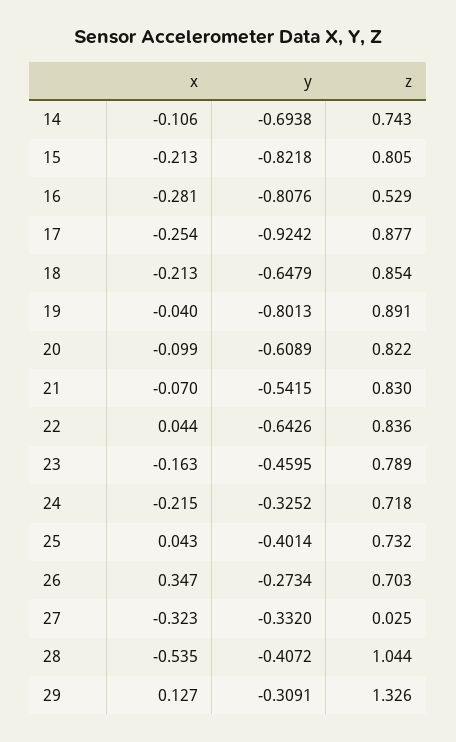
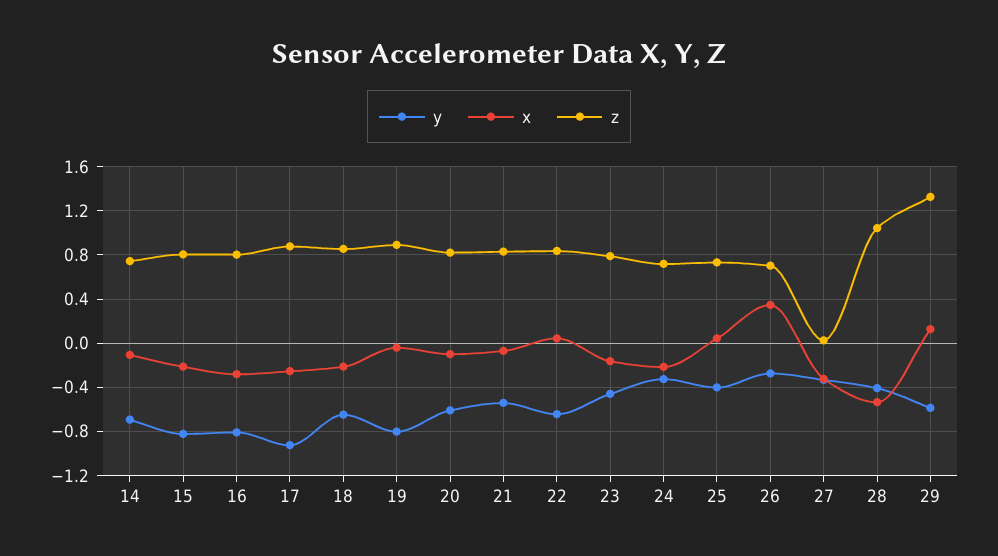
  {
    "x": {
      "14": -0.106,
      "15": -0.213,
      "16": -0.281,
      "17": -0.254,
      "18": -0.213,
      "19": -0.04,
      "20": -0.099,
      "21": -0.07,
      "22": 0.044,
      "23": -0.163,
      "24": -0.215,
      "25": 0.043,
      "26": 0.347,
      "27": -0.323,
      "28": -0.535,
      "29": 0.127
    },
    "y": {
      "14": -0.6938,
      "15": -0.8218,
      "16": -0.8076,
      "17": -0.9242,
      "18": -0.6479,
      "19": -0.8013,
      "20": -0.6089,
      "21": -0.5415,
      "22": -0.6426,
      "23": -0.4595,
      "24": -0.3252,
      "25": -0.4014,
      "26": -0.2734,
      "27": -0.332,
      "28": -0.4072,
-     "29": -0.3091
+     "29": -0.6
    },
    "z": {
      "14": 0.743,
      "15": 0.805,
-     "16": 0.529,
+     "16": 0.8,
      "17": 0.877,
      "18": 0.854,
      "19": 0.891,
      "20": 0.822,
      "21": 0.83,
      "22": 0.836,
      "23": 0.789,
      "24": 0.718,
      "25": 0.732,
      "26": 0.703,
      "27": 0.025,
      "28": 1.044,
      "29": 1.326
    }
  }

